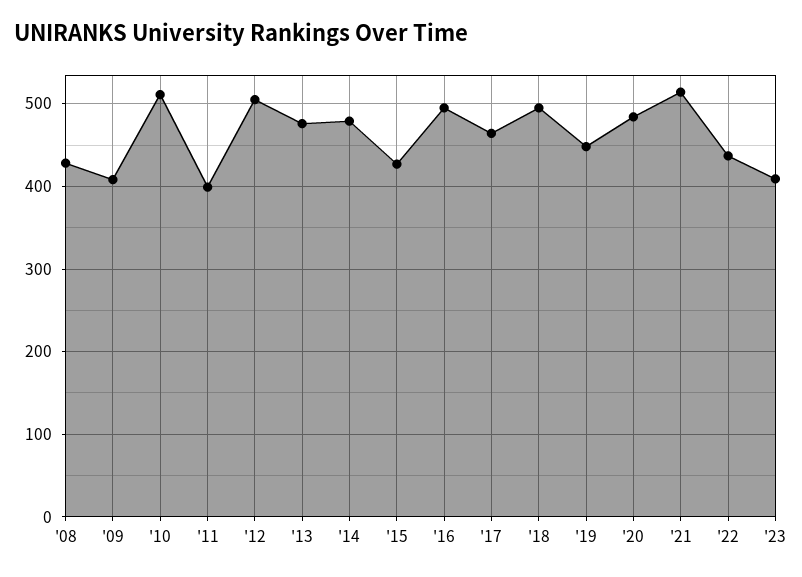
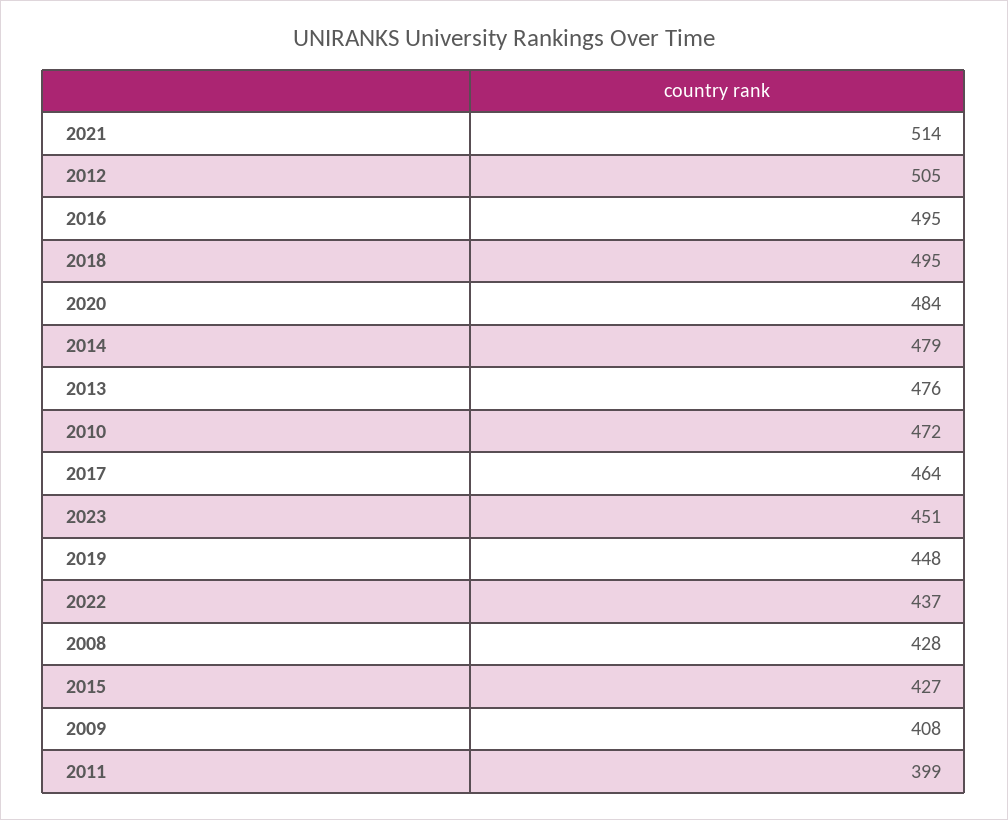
  {
    "'08": 428,
    "'09": 408,
-   "'10": 510,
+   "'10": 472,
    "'11": 399,
    "'12": 505,
    "'13": 476,
    "'14": 479,
    "'15": 427,
    "'16": 495,
    "'17": 464,
    "'18": 495,
    "'19": 448,
    "'20": 484,
    "'21": 514,
    "'22": 437,
-   "'23": 410
+   "'23": 451
  }

